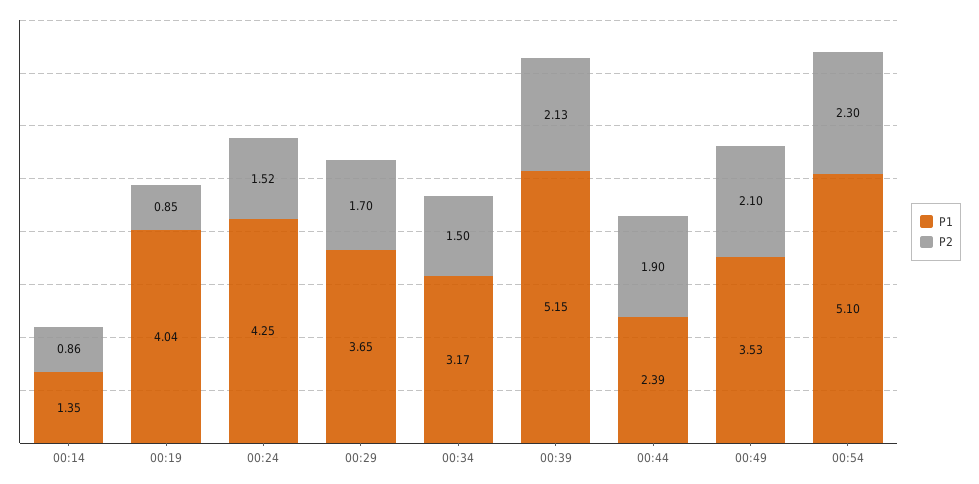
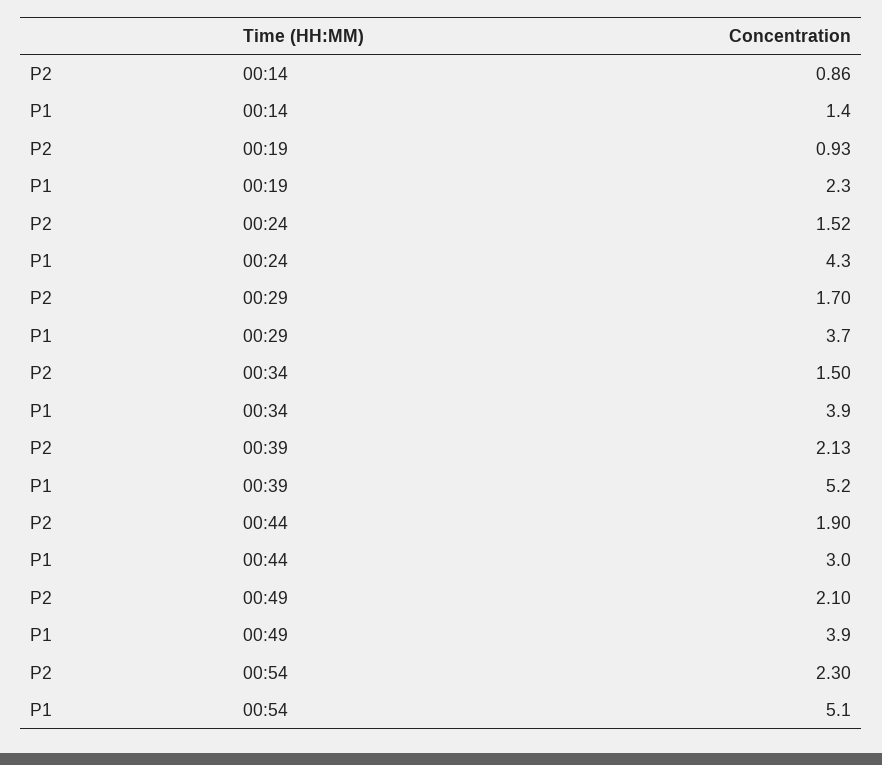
  {
    "P1": {
      "00:14": 1.35,
-     "00:19": 4.04,
+     "00:19": 2.3,
      "00:24": 4.25,
      "00:29": 3.65,
-     "00:34": 3.17,
+     "00:34": 3.9,
      "00:39": 5.15,
-     "00:44": 2.39,
+     "00:44": 3,
-     "00:49": 3.53,
+     "00:49": 3.9,
      "00:54": 5.1
    },
    "P2": {
      "00:14": 0.86,
-     "00:19": 0.85,
+     "00:19": 0.93,
      "00:24": 1.52,
      "00:29": 1.7,
      "00:34": 1.5,
      "00:39": 2.13,
      "00:44": 1.9,
      "00:49": 2.1,
      "00:54": 2.3
    }
  }

